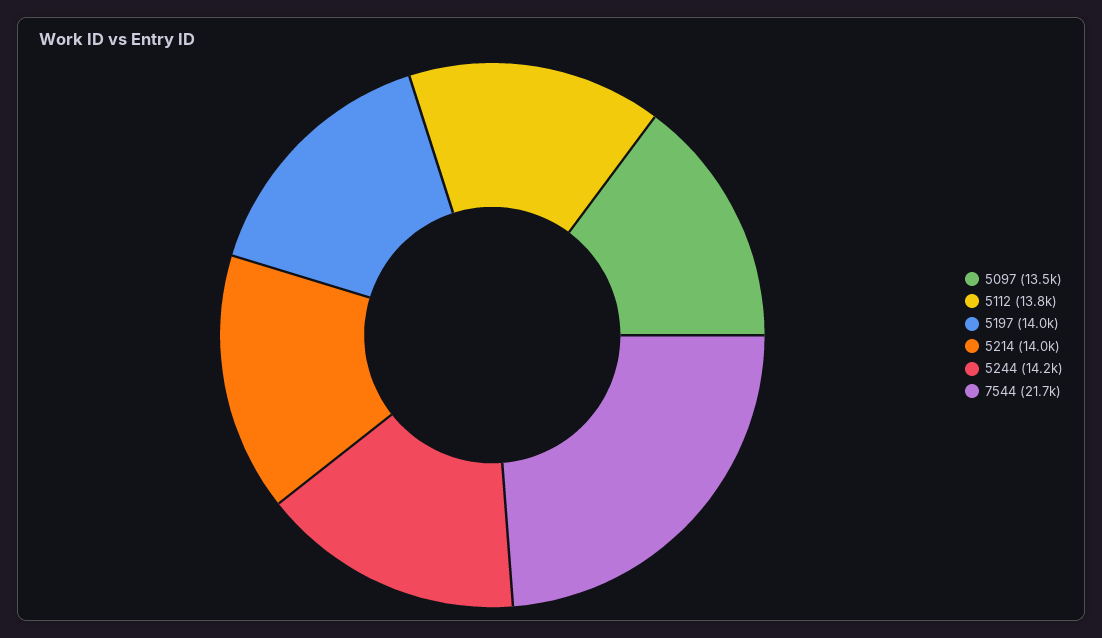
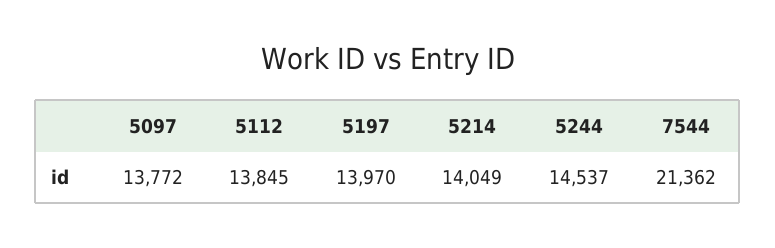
  {
-   "5097": 13500,
+   "5097": 13772,
    "5112": 13845,
    "5197": 13970,
    "5214": 14049,
-   "5244": 14200,
+   "5244": 14537,
-   "7544": 21700
+   "7544": 21362
  }

